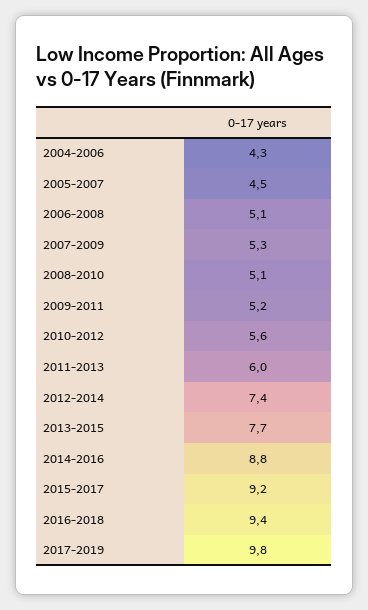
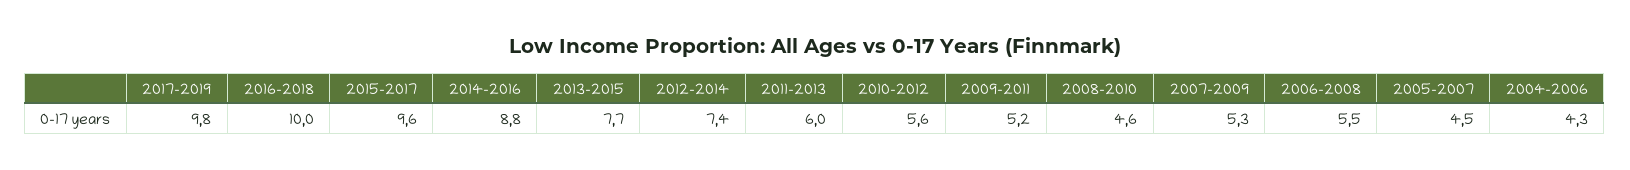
  {
    "2004-2006": 4.3,
    "2005-2007": 4.5,
-   "2006-2008": 5.1,
+   "2006-2008": 5.5,
    "2007-2009": 5.3,
-   "2008-2010": 5.1,
+   "2008-2010": 4.6,
    "2009-2011": 5.2,
    "2010-2012": 5.6,
    "2011-2013": 6,
    "2012-2014": 7.4,
    "2013-2015": 7.7,
    "2014-2016": 8.8,
-   "2015-2017": 9.2,
+   "2015-2017": 9.6,
-   "2016-2018": 9.4,
+   "2016-2018": 10,
    "2017-2019": 9.8
  }

